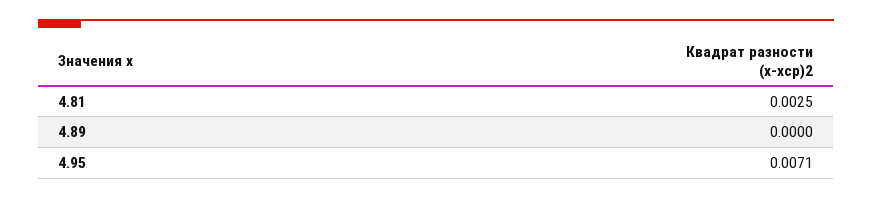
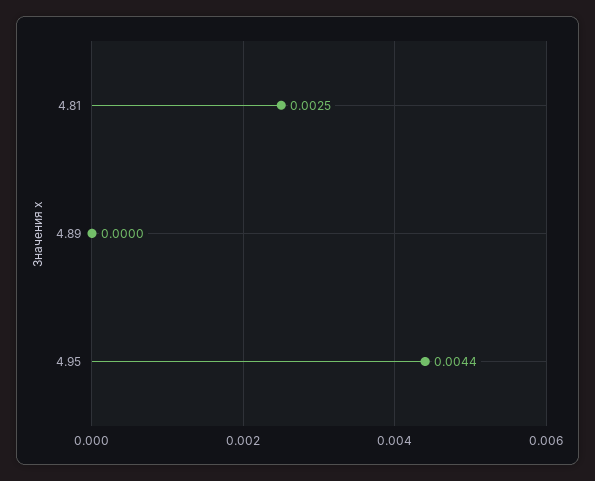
  {
    "4.81": 0.0025,
    "4.89": 0,
-   "4.95": 0.0071
+   "4.95": 0.0044
  }

